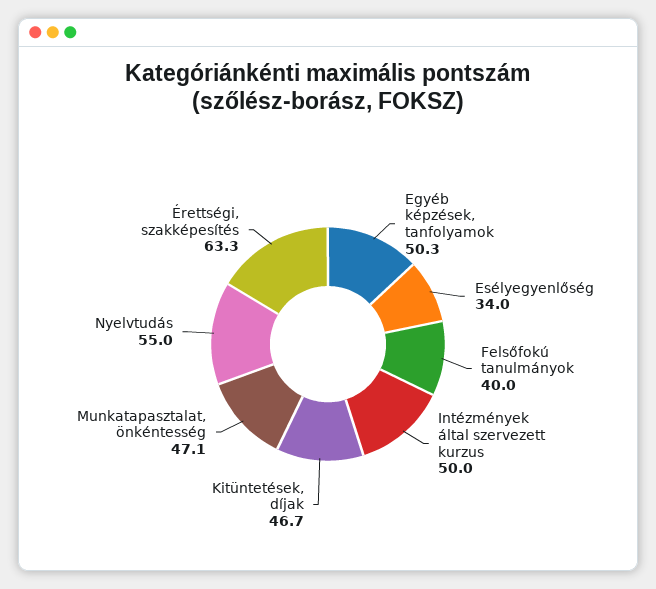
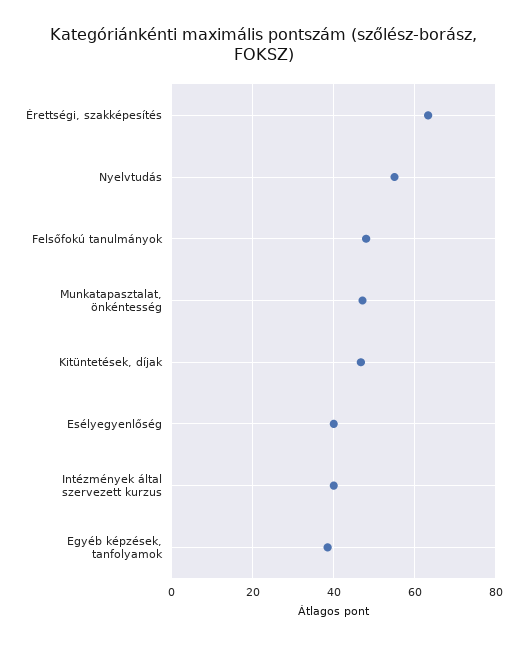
  {
-   "Egyéb képzések, tanfolyamok": 50.3,
+   "Egyéb képzések, tanfolyamok": 38,
-   "Esélyegyenlőség": 34,
+   "Esélyegyenlőség": 40,
-   "Felsőfokú tanulmányok": 40,
+   "Felsőfokú tanulmányok": 48,
-   "Intézmények által szervezett kurzus": 50,
+   "Intézmények által szervezett kurzus": 40,
    "Kitüntetések, díjak": 46.7,
    "Munkatapasztalat, önkéntesség": 47.1,
    "Nyelvtudás": 55,
    "Érettségi, szakképesítés": 63.3
  }

